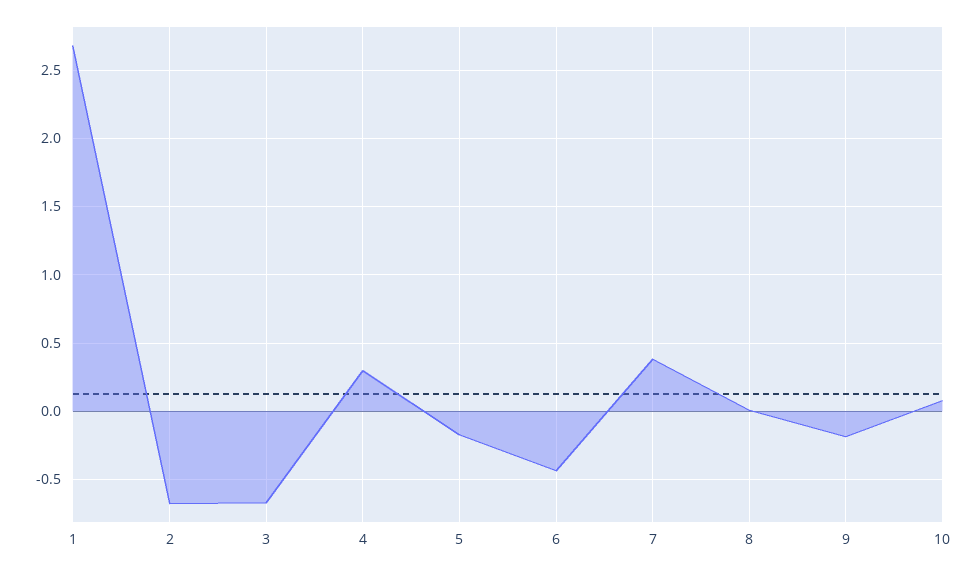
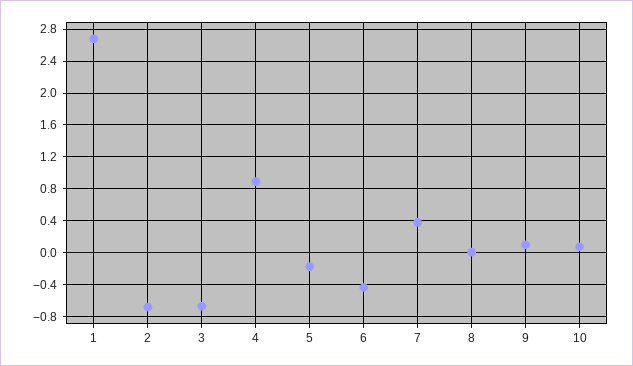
  {
    "1": 2.7,
    "2": -0.7,
    "3": -0.65,
-   "4": 0.3,
+   "4": 0.9,
    "5": -0.15,
    "6": -0.45,
    "7": 0.4,
    "8": 0,
-   "9": -0.2,
+   "9": 0.1,
    "10": 0.1
  }

